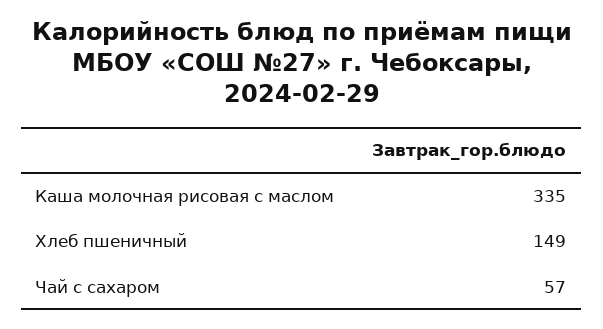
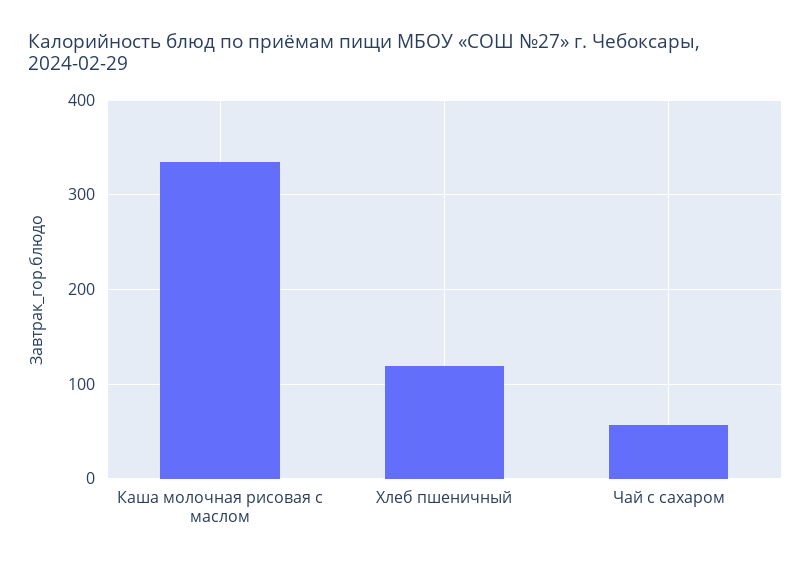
  {
    "Каша молочная рисовая с маслом": 335,
-   "Хлеб пшеничный": 149,
+   "Хлеб пшеничный": 120,
    "Чай с сахаром": 57
  }

